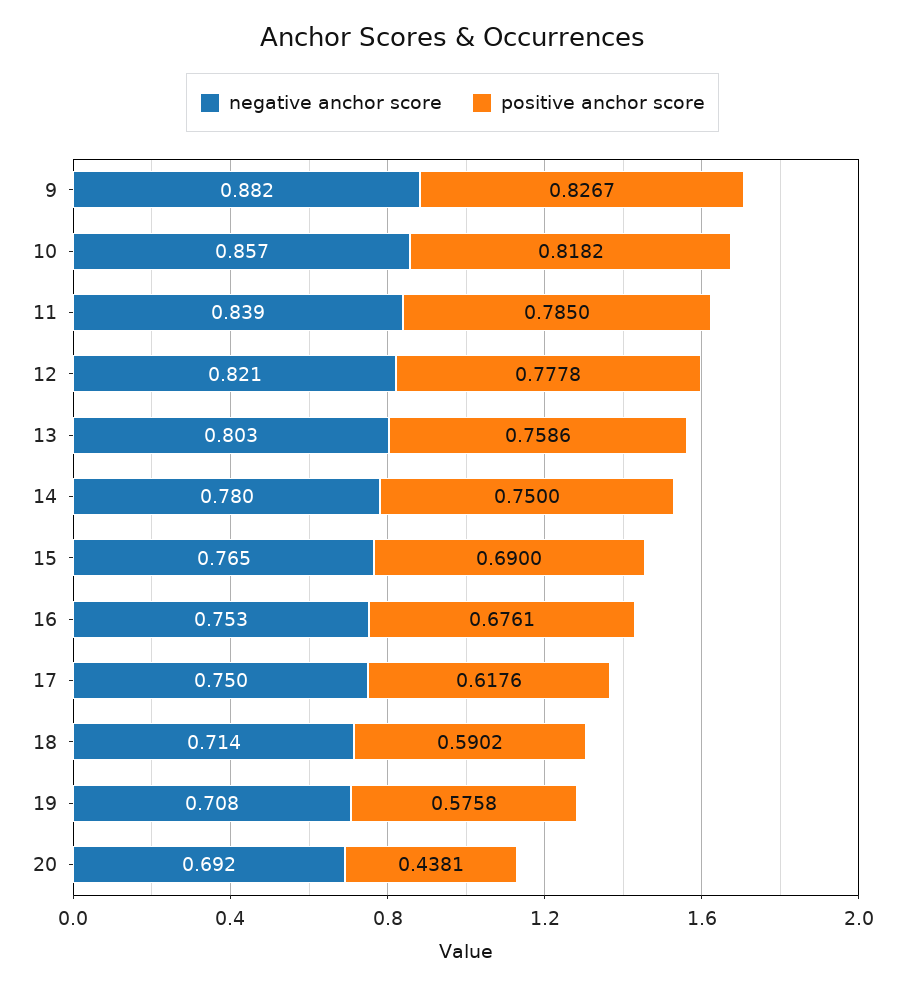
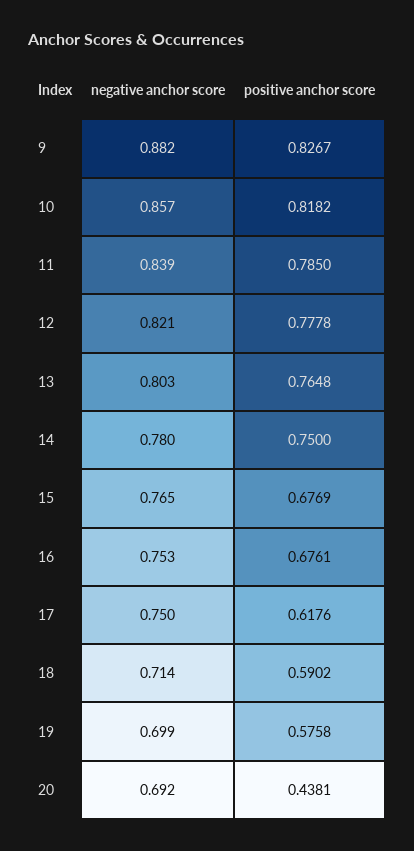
  {
    "negative anchor score": {
      "9": 0.882,
      "10": 0.857,
      "11": 0.839,
      "12": 0.821,
      "13": 0.803,
      "14": 0.78,
      "15": 0.765,
      "16": 0.753,
      "17": 0.75,
      "18": 0.714,
-     "19": 0.708,
+     "19": 0.699,
      "20": 0.692
    },
    "positive anchor score": {
      "9": 0.8267,
      "10": 0.8182,
      "11": 0.785,
      "12": 0.7778,
-     "13": 0.7586,
+     "13": 0.7648,
      "14": 0.75,
-     "15": 0.69,
+     "15": 0.6769,
      "16": 0.6761,
      "17": 0.6176,
      "18": 0.5902,
      "19": 0.5758,
      "20": 0.4381
    }
  }

